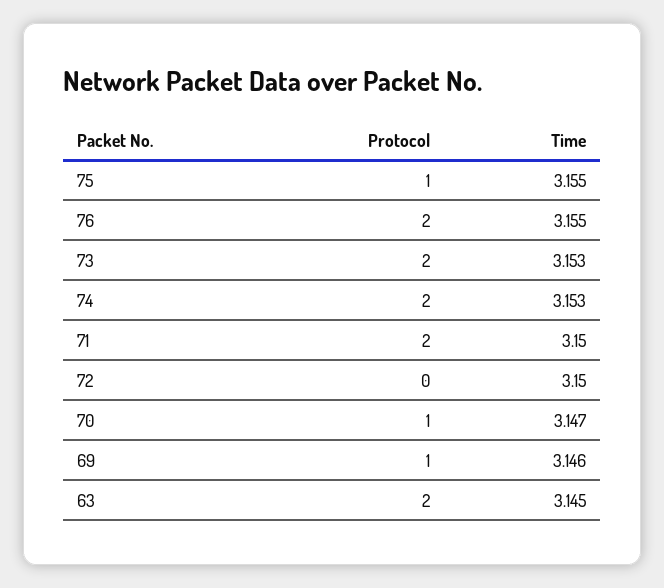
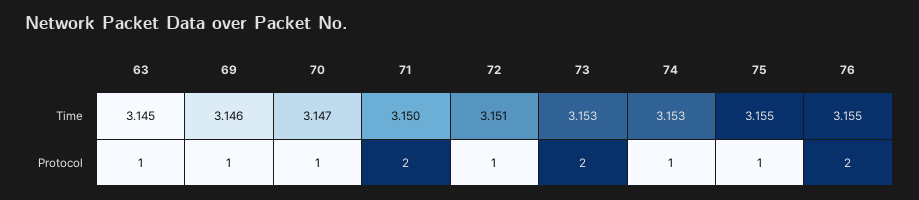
  {
    "Protocol": {
      "75": 1,
      "76": 2,
      "73": 2,
-     "74": 2,
+     "74": 1,
      "71": 2,
-     "72": 0,
+     "72": 1,
      "70": 1,
      "69": 1,
-     "63": 2
+     "63": 1
    },
    "Time": {
      "75": 3.155,
      "76": 3.155,
      "73": 3.153,
      "74": 3.153,
      "71": 3.15,
-     "72": 3.15,
+     "72": 3.151,
      "70": 3.147,
      "69": 3.146,
      "63": 3.145
    }
  }

